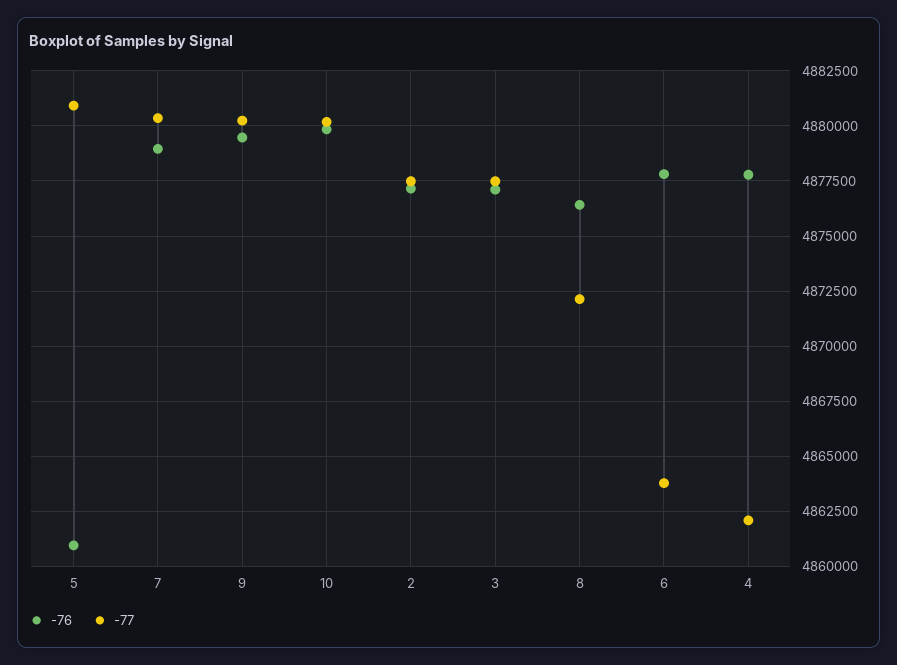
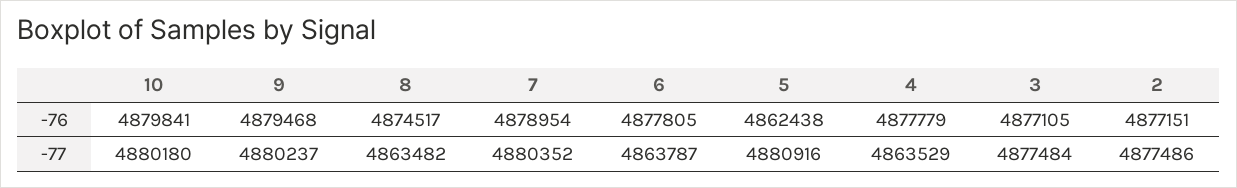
  {
    "-76": {
-     "5": 4861000,
+     "5": 4862438,
      "7": 4878954,
      "9": 4879468,
      "10": 4879841,
      "2": 4877151,
      "3": 4877105,
-     "8": 4876500,
+     "8": 4874517,
      "6": 4877805,
      "4": 4877779
    },
    "-77": {
      "5": 4880916,
      "7": 4880352,
      "9": 4880237,
      "10": 4880180,
      "2": 4877486,
      "3": 4877484,
-     "8": 4872000,
+     "8": 4863482,
      "6": 4863787,
-     "4": 4862000
+     "4": 4863529
    }
  }

